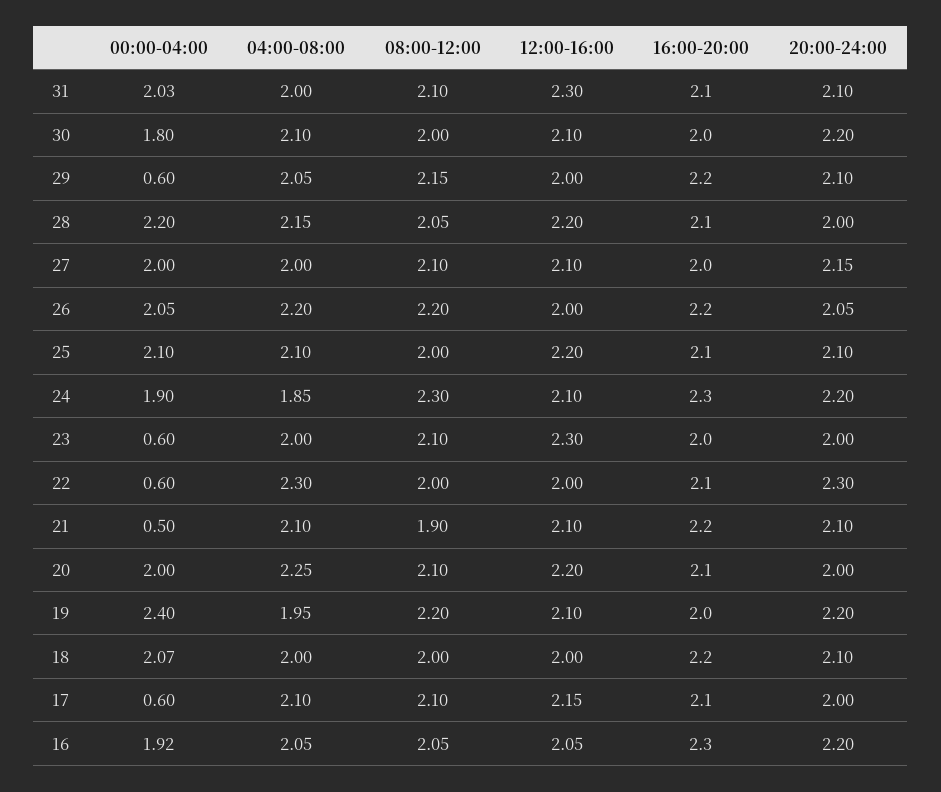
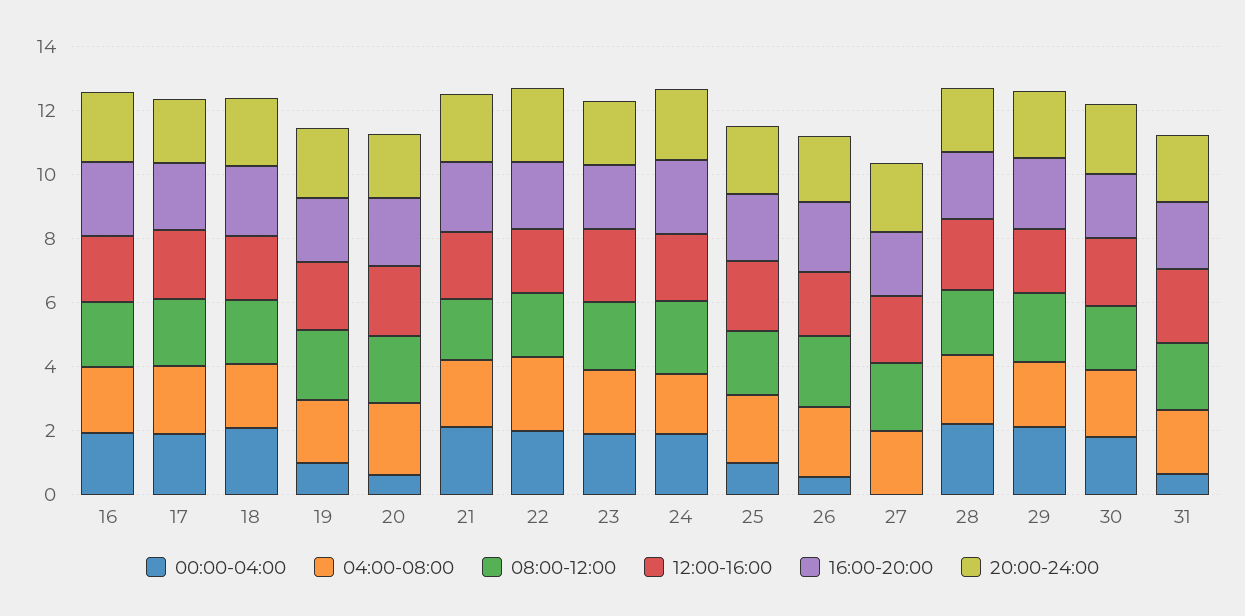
  {
    "00:00-04:00": {
-     "31": 2.03,
+     "31": 0.5,
      "30": 1.8,
-     "29": 0.6,
+     "29": 2,
      "28": 2.2,
-     "27": 2,
+     "27": 0,
-     "26": 2.05,
+     "26": 0.5,
-     "25": 2.1,
+     "25": 1,
      "24": 1.9,
-     "23": 0.6,
+     "23": 2,
-     "22": 0.6,
+     "22": 2,
-     "21": 0.5,
+     "21": 2,
-     "20": 2,
+     "20": 0.5,
-     "19": 2.4,
+     "19": 1,
      "18": 2.07,
-     "17": 0.6,
+     "17": 2,
      "16": 1.92
    },
    "04:00-08:00": {
      "31": 2,
      "30": 2.1,
      "29": 2.05,
      "28": 2.15,
      "27": 2,
      "26": 2.2,
      "25": 2.1,
      "24": 1.85,
      "23": 2,
      "22": 2.3,
      "21": 2.1,
      "20": 2.25,
      "19": 1.95,
      "18": 2,
      "17": 2.1,
      "16": 2.05
    },
    "08:00-12:00": {
      "31": 2.1,
      "30": 2,
      "29": 2.15,
      "28": 2.05,
      "27": 2.1,
      "26": 2.2,
      "25": 2,
      "24": 2.3,
      "23": 2.1,
      "22": 2,
      "21": 1.9,
      "20": 2.1,
      "19": 2.2,
      "18": 2,
      "17": 2.1,
      "16": 2.05
    },
    "12:00-16:00": {
      "31": 2.3,
      "30": 2.1,
      "29": 2,
      "28": 2.2,
      "27": 2.1,
      "26": 2,
      "25": 2.2,
      "24": 2.1,
      "23": 2.3,
      "22": 2,
      "21": 2.1,
      "20": 2.2,
      "19": 2.1,
      "18": 2,
      "17": 2.15,
      "16": 2.05
    },
    "16:00-20:00": {
      "31": 2.1,
      "30": 2,
      "29": 2.2,
      "28": 2.1,
      "27": 2,
      "26": 2.2,
      "25": 2.1,
      "24": 2.3,
      "23": 2,
      "22": 2.1,
      "21": 2.2,
      "20": 2.1,
      "19": 2,
      "18": 2.2,
      "17": 2.1,
      "16": 2.3
    },
    "20:00-24:00": {
      "31": 2.1,
      "30": 2.2,
      "29": 2.1,
      "28": 2,
      "27": 2.15,
      "26": 2.05,
      "25": 2.1,
      "24": 2.2,
      "23": 2,
      "22": 2.3,
      "21": 2.1,
      "20": 2,
      "19": 2.2,
      "18": 2.1,
      "17": 2,
      "16": 2.2
    }
  }

